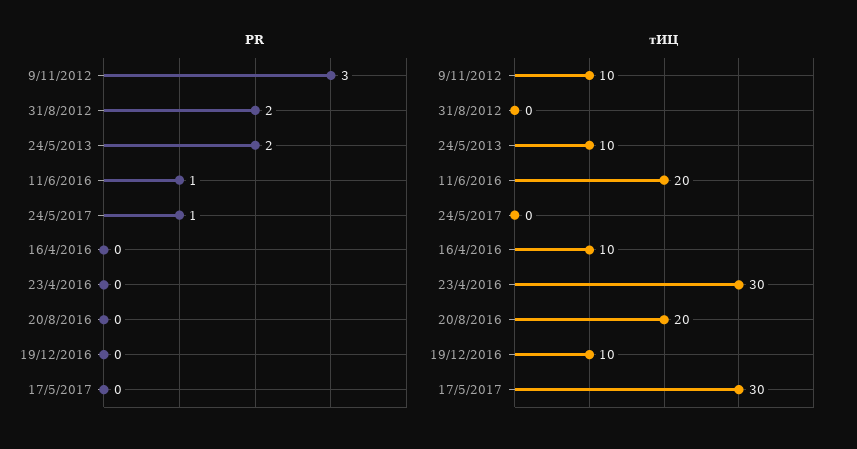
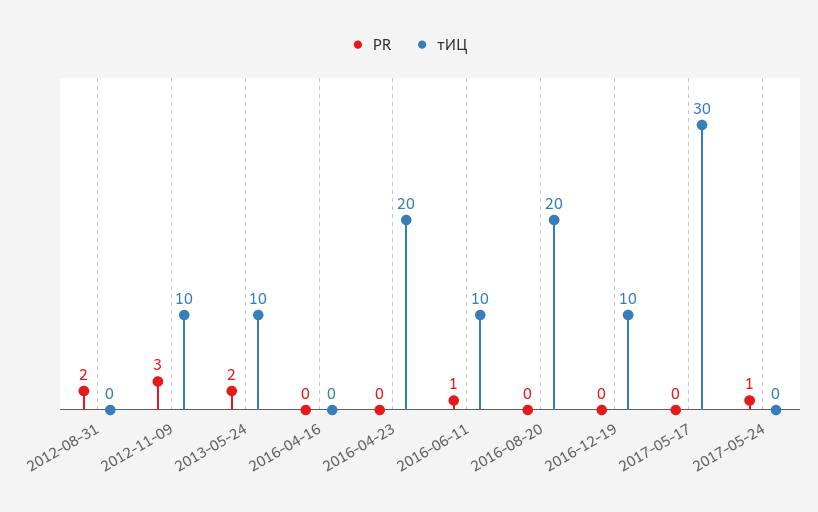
  {
    "PR": {
      "9/11/2012": 3,
      "31/8/2012": 2,
      "24/5/2013": 2,
      "11/6/2016": 1,
      "24/5/2017": 1,
      "16/4/2016": 0,
      "23/4/2016": 0,
      "20/8/2016": 0,
      "19/12/2016": 0,
      "17/5/2017": 0
    },
    "тИЦ": {
      "9/11/2012": 10,
      "31/8/2012": 0,
      "24/5/2013": 10,
-     "11/6/2016": 20,
+     "11/6/2016": 10,
      "24/5/2017": 0,
-     "16/4/2016": 10,
+     "16/4/2016": 0,
-     "23/4/2016": 30,
+     "23/4/2016": 20,
      "20/8/2016": 20,
      "19/12/2016": 10,
      "17/5/2017": 30
    }
  }

